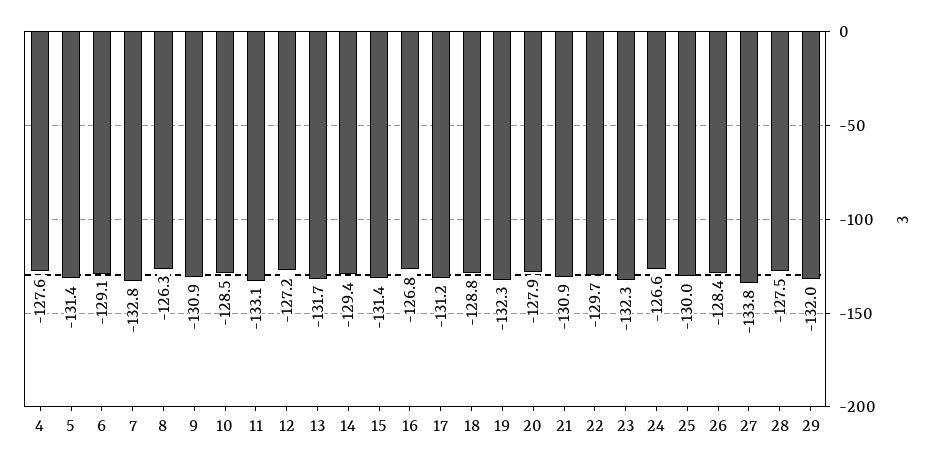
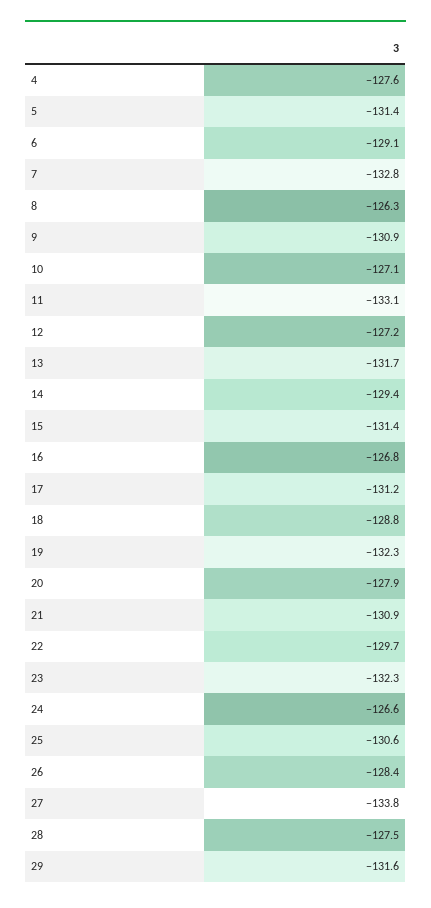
  {
    "4": -127.6,
    "5": -131.4,
    "6": -129.1,
    "7": -132.8,
    "8": -126.3,
    "9": -130.9,
-   "10": -128.5,
+   "10": -127.1,
    "11": -133.1,
    "12": -127.2,
    "13": -131.7,
    "14": -129.4,
    "15": -131.4,
    "16": -126.8,
    "17": -131.2,
    "18": -128.8,
    "19": -132.3,
    "20": -127.9,
    "21": -130.9,
    "22": -129.7,
    "23": -132.3,
    "24": -126.6,
-   "25": -130,
+   "25": -130.6,
    "26": -128.4,
    "27": -133.8,
    "28": -127.5,
-   "29": -132
+   "29": -131.6
  }

